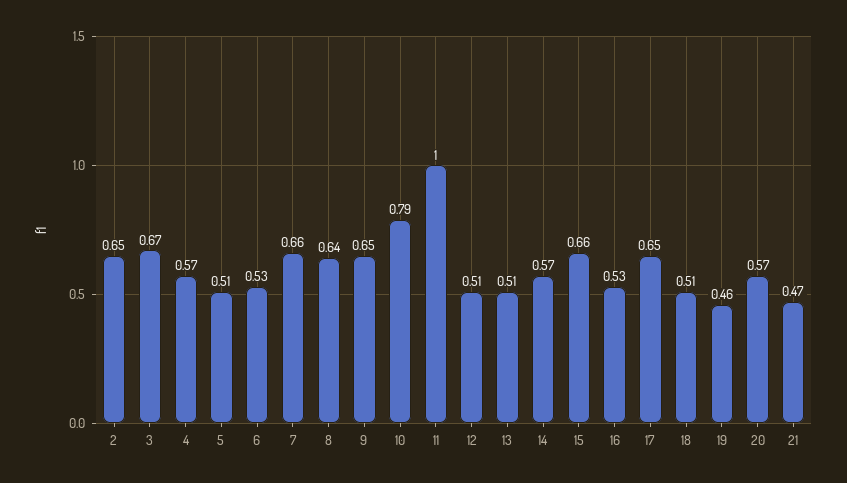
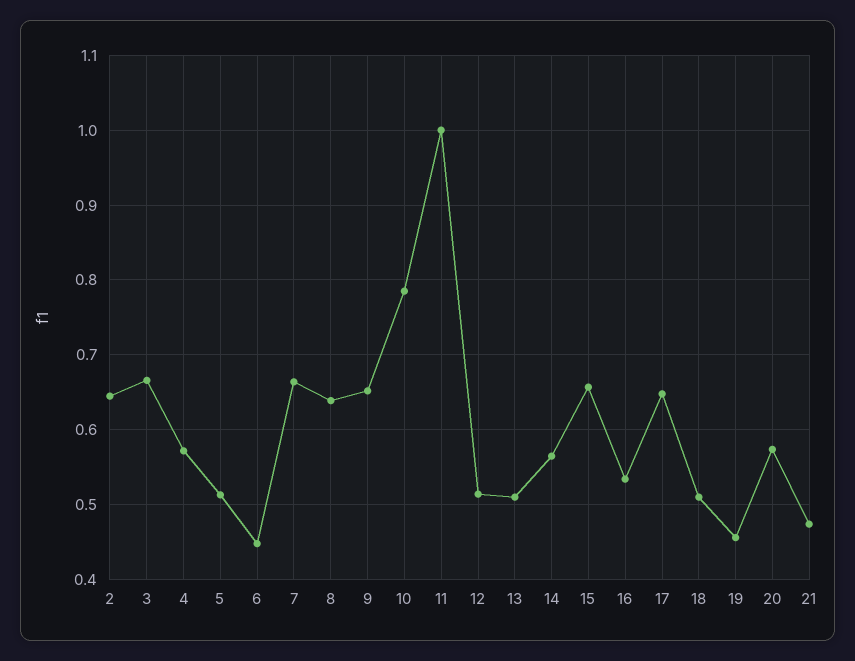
  {
    "2": 0.65,
    "3": 0.67,
    "4": 0.57,
    "5": 0.51,
-   "6": 0.53,
+   "6": 0.45,
    "7": 0.66,
    "8": 0.64,
    "9": 0.65,
    "10": 0.79,
    "11": 1,
    "12": 0.51,
    "13": 0.51,
    "14": 0.57,
    "15": 0.66,
    "16": 0.53,
    "17": 0.65,
    "18": 0.51,
    "19": 0.46,
    "20": 0.57,
    "21": 0.47
  }

